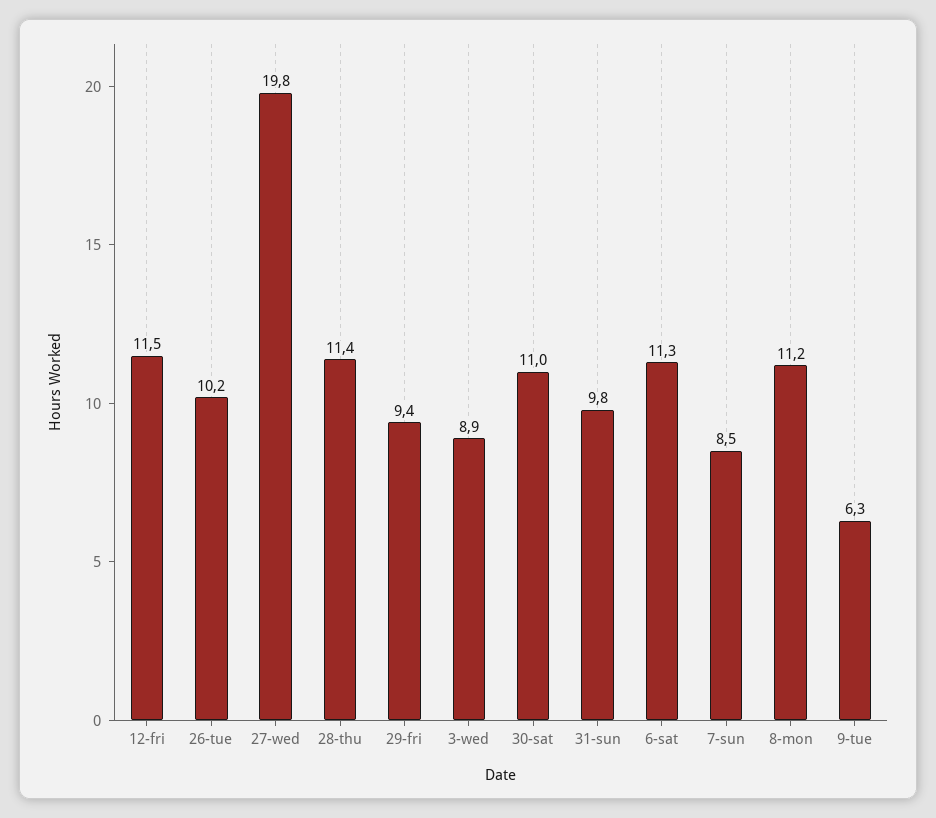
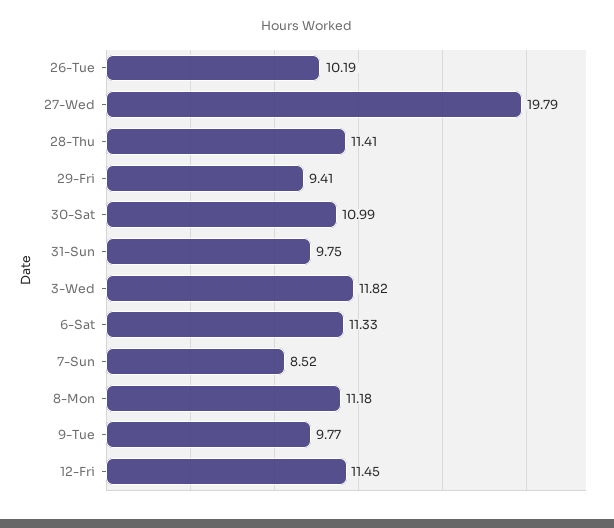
  {
    "12-fri": 11.45,
    "26-tue": 10.19,
    "27-wed": 19.79,
    "28-thu": 11.41,
    "29-fri": 9.41,
-   "3-wed": 8.9,
+   "3-wed": 11.82,
    "30-sat": 10.99,
    "31-sun": 9.75,
    "6-sat": 11.33,
    "7-sun": 8.52,
    "8-mon": 11.18,
-   "9-tue": 6.3
+   "9-tue": 9.77
  }

